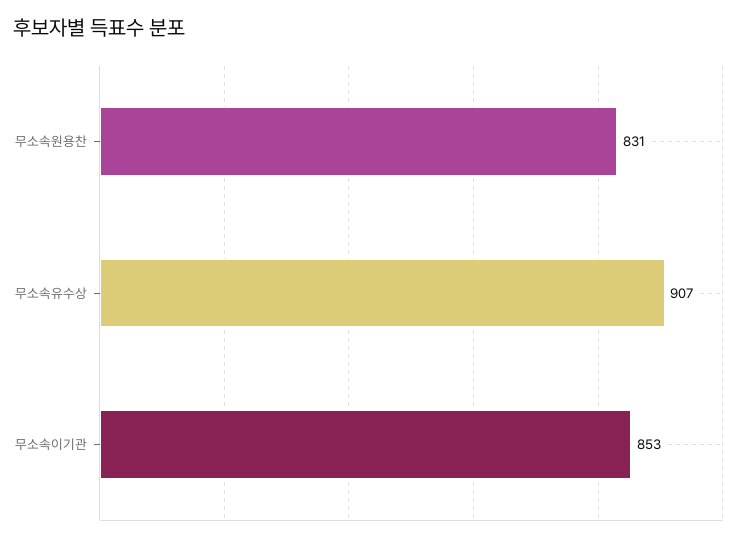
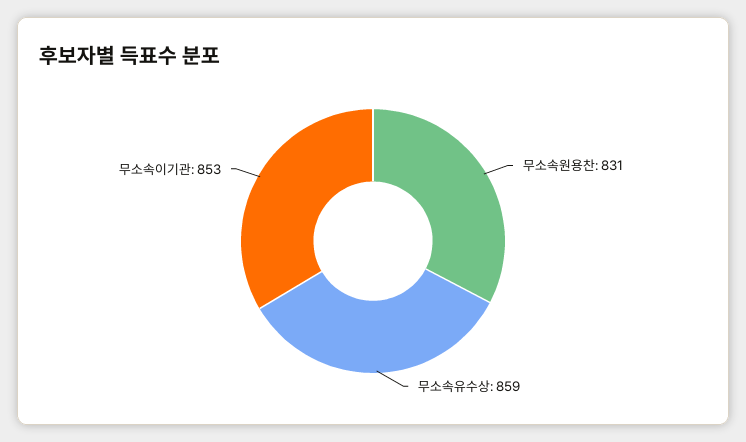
  {
    "무소속원용찬": 831,
-   "무소속유수상": 907,
+   "무소속유수상": 859,
    "무소속이기관": 853
  }

